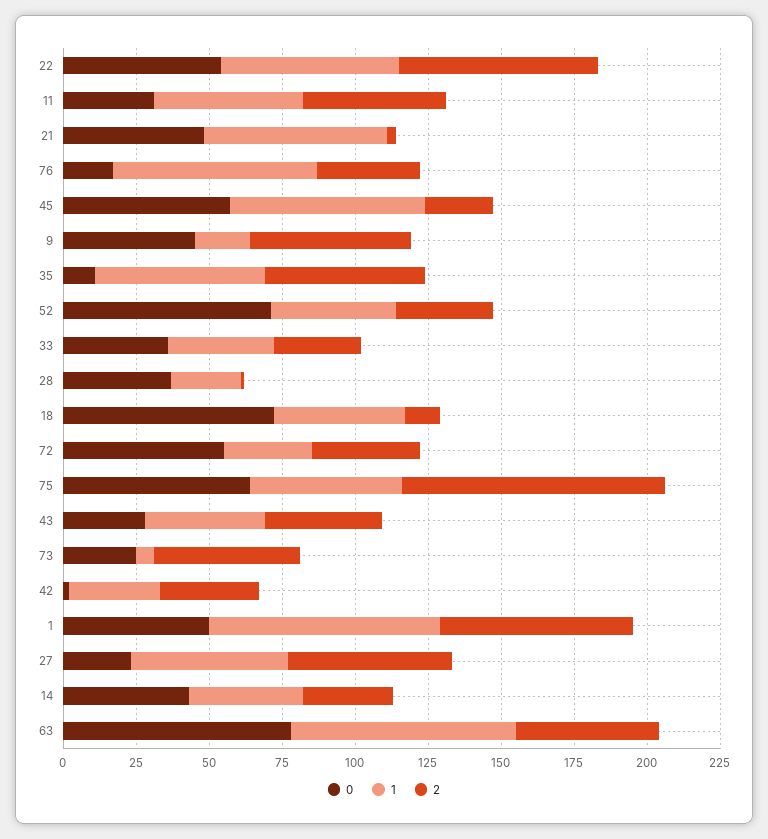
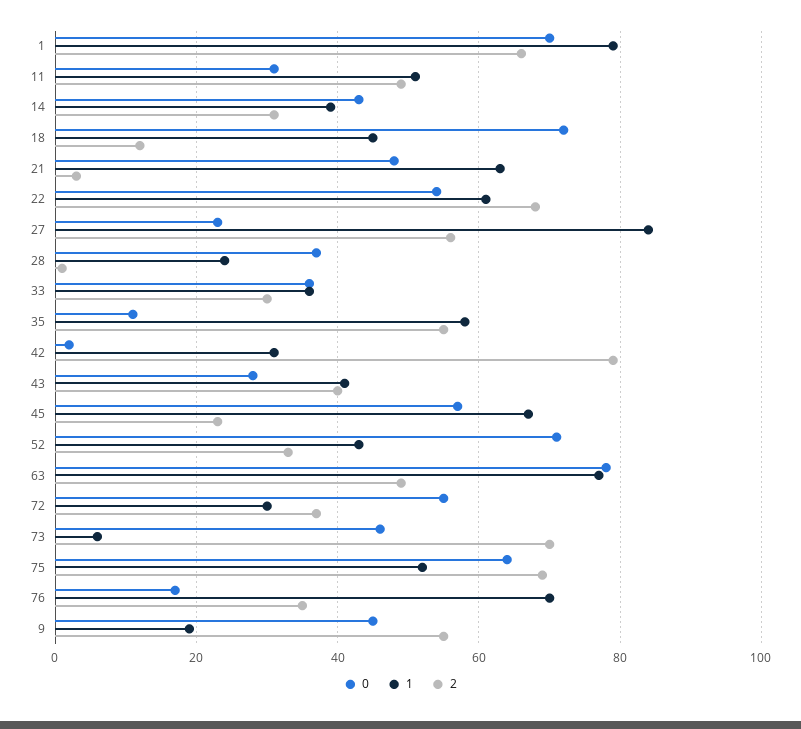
  {
    "0": {
      "22": 55,
      "11": 30,
      "21": 50,
      "76": 15,
      "45": 55,
      "9": 45,
      "35": 10,
      "52": 70,
      "33": 35,
      "28": 35,
      "18": 70,
      "72": 55,
      "75": 65,
      "43": 30,
-     "73": 25,
+     "73": 45,
      "42": 0,
-     "1": 50,
+     "1": 70,
      "27": 25,
      "14": 45,
      "63": 80
    },
    "1": {
      "22": 60,
      "11": 50,
      "21": 65,
      "76": 70,
      "45": 65,
      "9": 20,
      "35": 60,
      "52": 45,
      "33": 35,
      "28": 25,
      "18": 45,
      "72": 30,
      "75": 50,
      "43": 40,
      "73": 5,
      "42": 30,
      "1": 80,
-     "27": 55,
+     "27": 85,
      "14": 40,
      "63": 75
    },
    "2": {
      "22": 70,
      "11": 50,
      "21": 5,
      "76": 35,
      "45": 25,
      "9": 55,
      "35": 55,
      "52": 35,
      "33": 30,
      "28": 0,
      "18": 10,
      "72": 35,
-     "75": 90,
+     "75": 70,
      "43": 40,
-     "73": 50,
+     "73": 70,
-     "42": 35,
+     "42": 80,
      "1": 65,
      "27": 55,
      "14": 30,
      "63": 50
    }
  }

